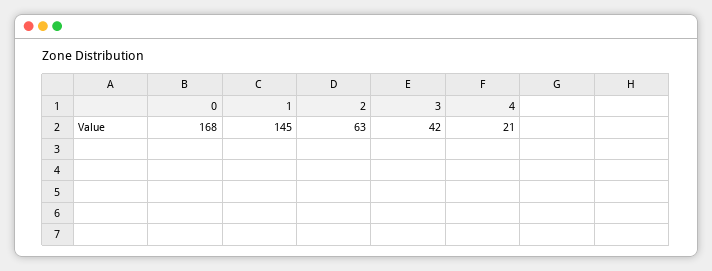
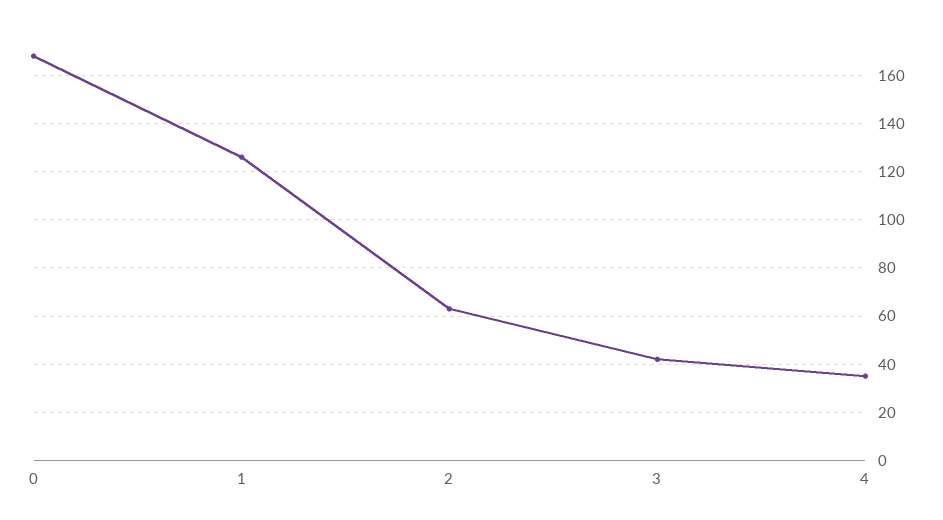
  {
    "0": 168,
-   "1": 145,
+   "1": 125,
    "2": 63,
    "3": 42,
-   "4": 21
+   "4": 35
  }

